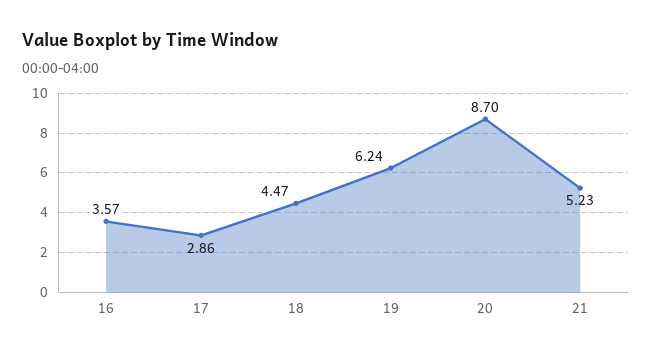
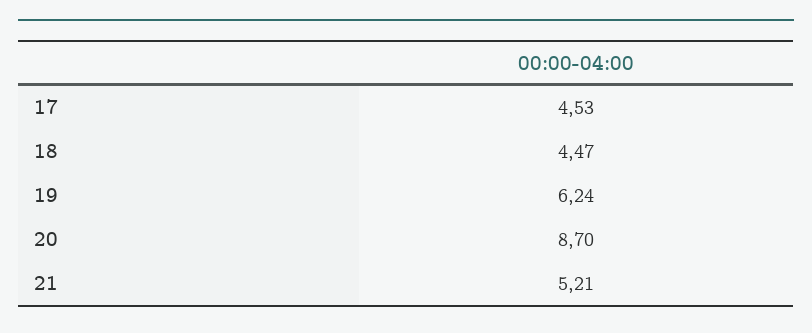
  {
-   "16": 3.57,
-   "17": 2.86,
+   "17": 4.53,
    "18": 4.47,
    "19": 6.24,
    "20": 8.7,
-   "21": 5.23
+   "21": 5.21
  }

